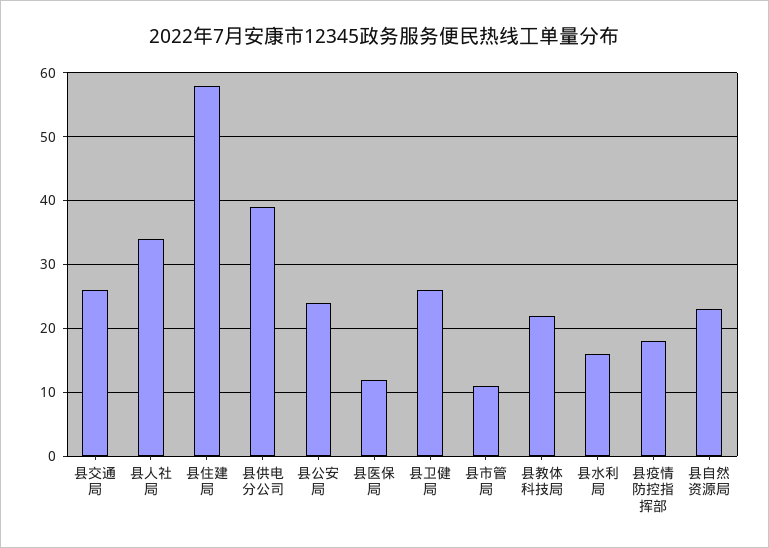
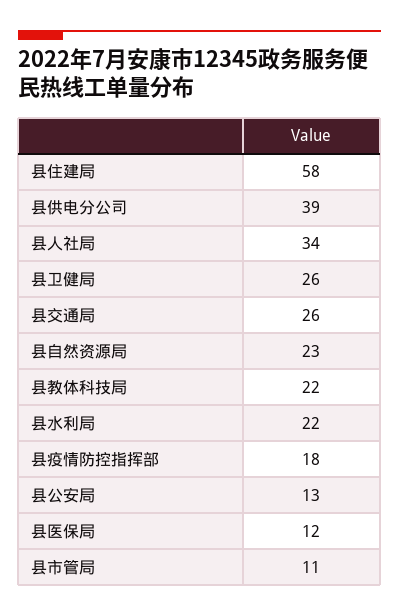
  {
    "县交通局": 26,
    "县人社局": 34,
    "县住建局": 58,
    "县供电分公司": 39,
-   "县公安局": 24,
+   "县公安局": 13,
    "县医保局": 12,
    "县卫健局": 26,
    "县市管局": 11,
    "县教体科技局": 22,
-   "县水利局": 16,
+   "县水利局": 22,
    "县疫情防控指挥部": 18,
    "县自然资源局": 23
  }

